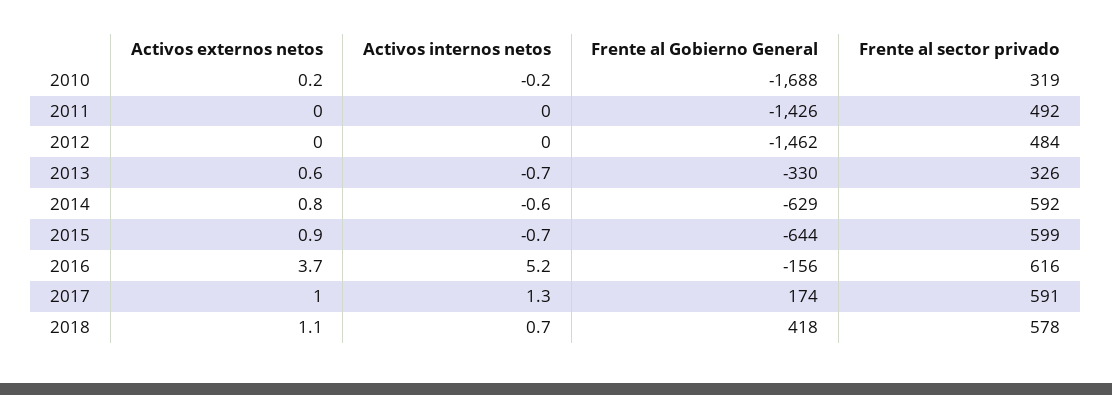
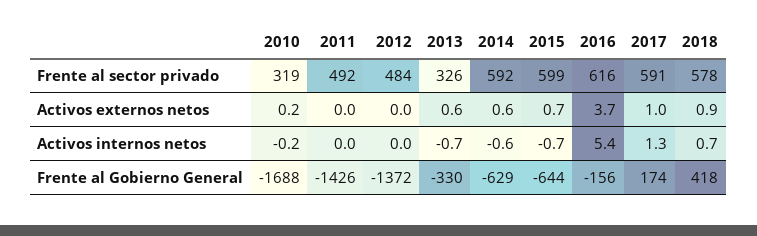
  {
    "Activos externos netos": {
      "2010": 0.2,
      "2011": 0,
      "2012": 0,
      "2013": 0.6,
-     "2014": 0.8,
+     "2014": 0.6,
-     "2015": 0.9,
+     "2015": 0.7,
      "2016": 3.7,
      "2017": 1,
-     "2018": 1.1
+     "2018": 0.9
    },
    "Activos internos netos": {
      "2010": -0.2,
      "2011": 0,
      "2012": 0,
      "2013": -0.7,
      "2014": -0.6,
      "2015": -0.7,
-     "2016": 5.2,
+     "2016": 5.4,
      "2017": 1.3,
      "2018": 0.7
    },
    "Frente al Gobierno General": {
      "2010": -1688,
      "2011": -1426,
-     "2012": -1462,
+     "2012": -1372,
      "2013": -330,
      "2014": -629,
      "2015": -644,
      "2016": -156,
      "2017": 174,
      "2018": 418
    },
    "Frente al sector privado": {
      "2010": 319,
      "2011": 492,
      "2012": 484,
      "2013": 326,
      "2014": 592,
      "2015": 599,
      "2016": 616,
      "2017": 591,
      "2018": 578
    }
  }

